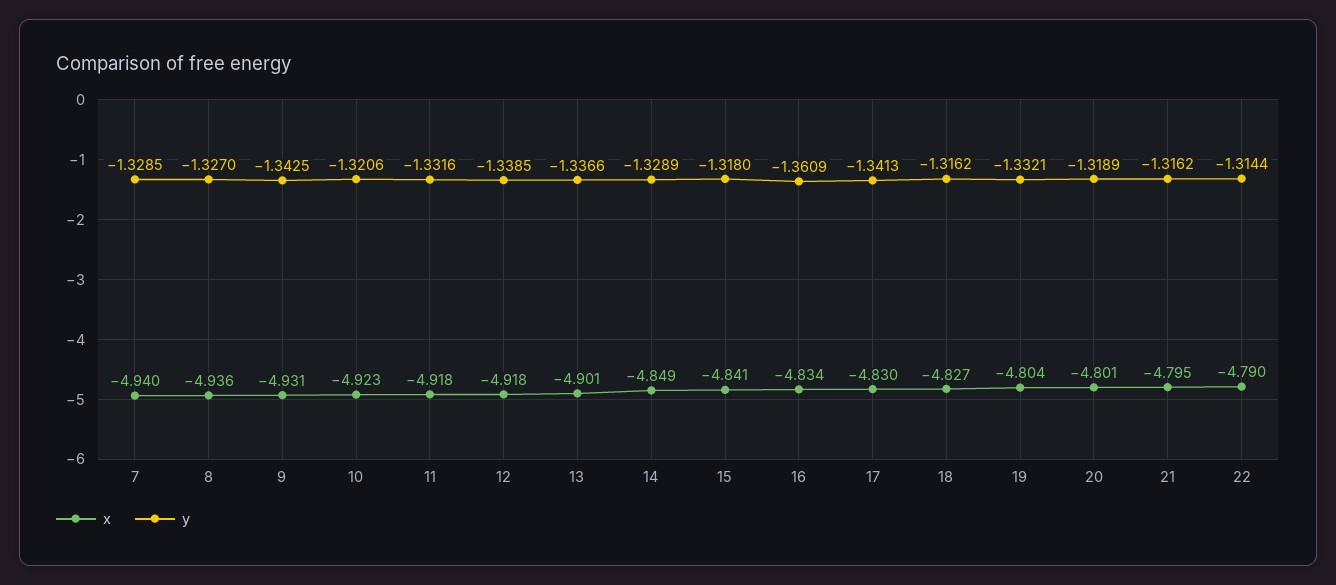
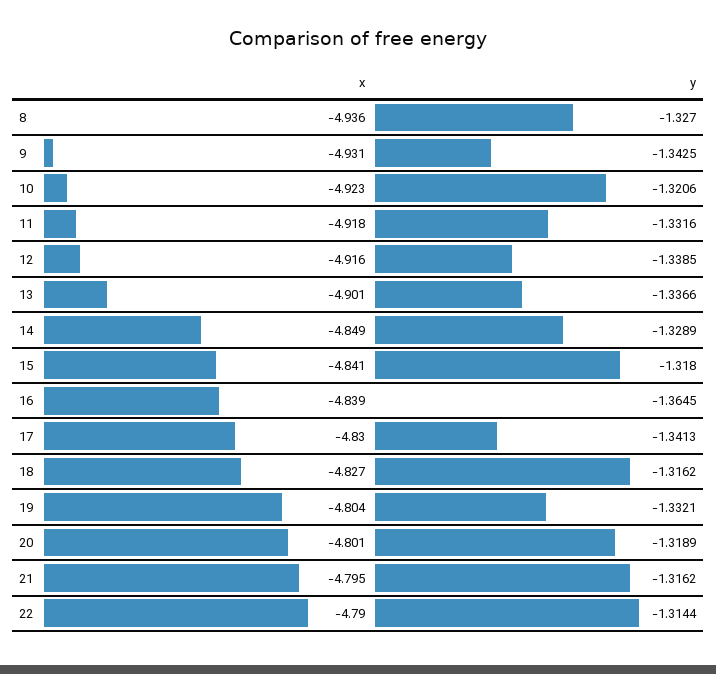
  {
    "x": {
-     "7": -4.94,
      "8": -4.936,
      "9": -4.931,
      "10": -4.923,
      "11": -4.918,
-     "12": -4.918,
+     "12": -4.916,
      "13": -4.901,
      "14": -4.849,
      "15": -4.841,
-     "16": -4.834,
+     "16": -4.839,
      "17": -4.83,
      "18": -4.827,
      "19": -4.804,
      "20": -4.801,
      "21": -4.795,
      "22": -4.79
    },
    "y": {
-     "7": -1.3285,
      "8": -1.327,
      "9": -1.3425,
      "10": -1.3206,
      "11": -1.3316,
      "12": -1.3385,
      "13": -1.3366,
      "14": -1.3289,
      "15": -1.318,
-     "16": -1.3609,
+     "16": -1.3645,
      "17": -1.3413,
      "18": -1.3162,
      "19": -1.3321,
      "20": -1.3189,
      "21": -1.3162,
      "22": -1.3144
    }
  }

